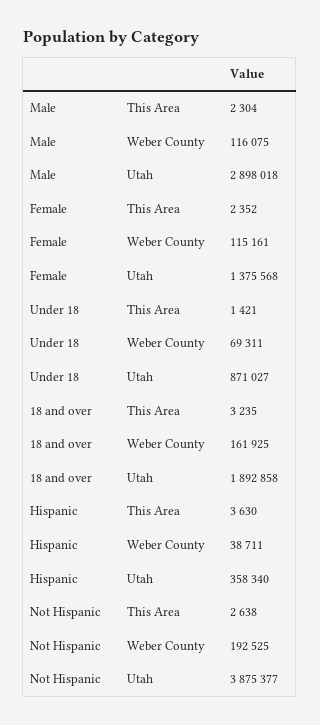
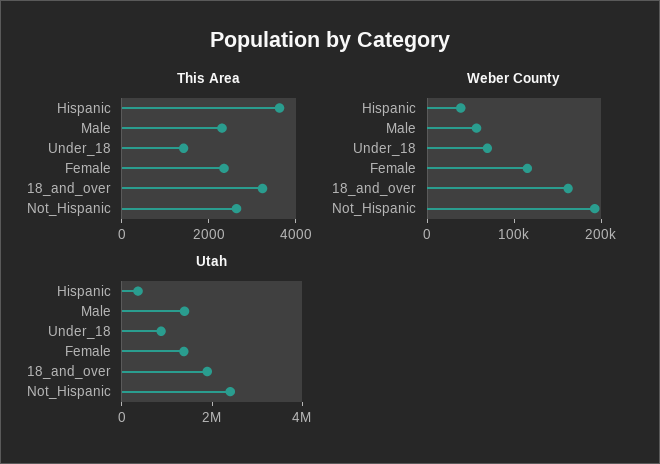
  {
    "This Area": {
      "Male": 2304,
      "Female": 2352,
      "Under 18": 1421,
      "18 and over": 3235,
      "Hispanic": 3630,
      "Not Hispanic": 2638
    },
    "Weber County": {
-     "Male": 116075,
+     "Male": 60000,
      "Female": 115161,
      "Under 18": 69311,
      "18 and over": 161925,
      "Hispanic": 38711,
      "Not Hispanic": 192525
    },
    "Utah": {
-     "Male": 2898018,
+     "Male": 1500000,
      "Female": 1375568,
      "Under 18": 871027,
      "18 and over": 1892858,
      "Hispanic": 358340,
-     "Not Hispanic": 3875377
+     "Not Hispanic": 2500000
    }
  }

